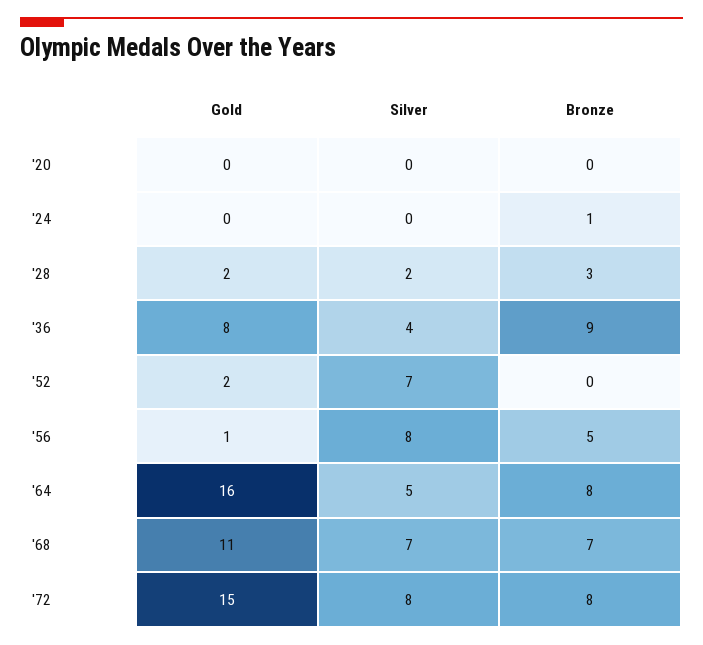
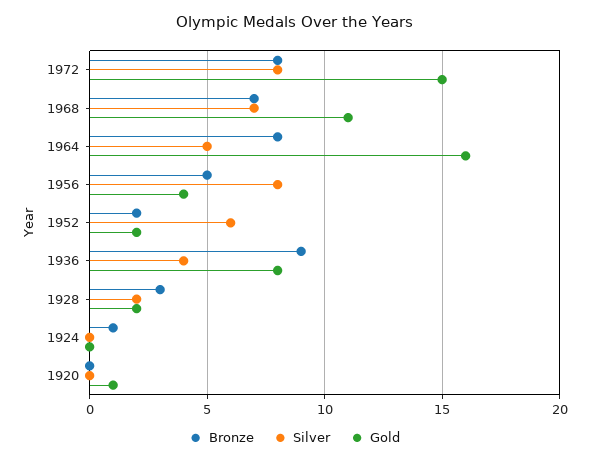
  {
    "Gold": {
-     "'20": 0,
+     "'20": 1,
      "'24": 0,
      "'28": 2,
      "'36": 8,
      "'52": 2,
-     "'56": 1,
+     "'56": 4,
      "'64": 16,
      "'68": 11,
      "'72": 15
    },
    "Silver": {
      "'20": 0,
      "'24": 0,
      "'28": 2,
      "'36": 4,
-     "'52": 7,
+     "'52": 6,
      "'56": 8,
      "'64": 5,
      "'68": 7,
      "'72": 8
    },
    "Bronze": {
      "'20": 0,
      "'24": 1,
      "'28": 3,
      "'36": 9,
-     "'52": 0,
+     "'52": 2,
      "'56": 5,
      "'64": 8,
      "'68": 7,
      "'72": 8
    }
  }

